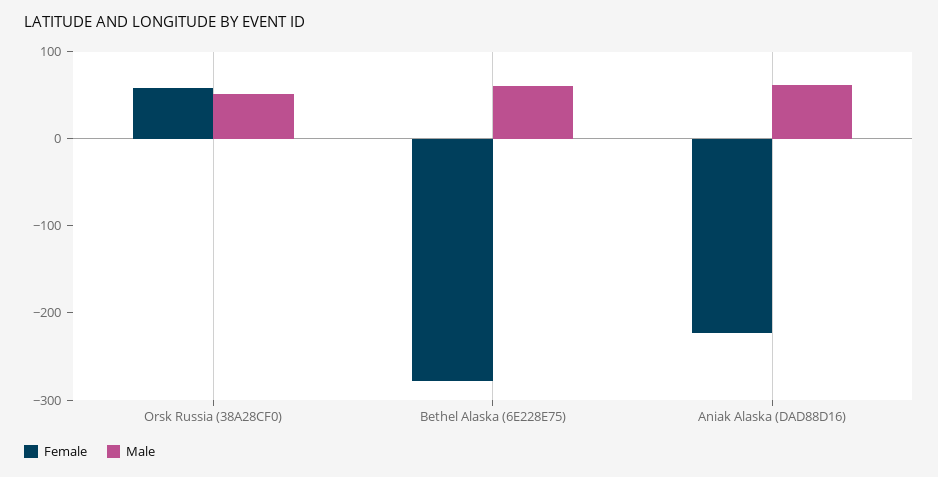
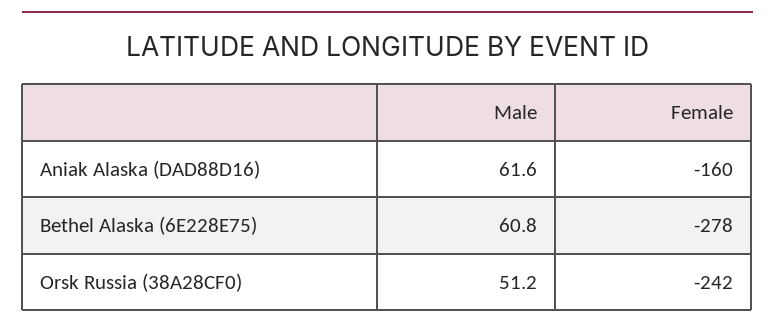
  {
    "Female": {
-     "Orsk Russia (38A28CF0)": 60,
+     "Orsk Russia (38A28CF0)": -242,
      "Bethel Alaska (6E228E75)": -278,
-     "Aniak Alaska (DAD88D16)": -220
+     "Aniak Alaska (DAD88D16)": -160
    },
    "Male": {
      "Orsk Russia (38A28CF0)": 51.2,
      "Bethel Alaska (6E228E75)": 60.8,
      "Aniak Alaska (DAD88D16)": 61.6
    }
  }

